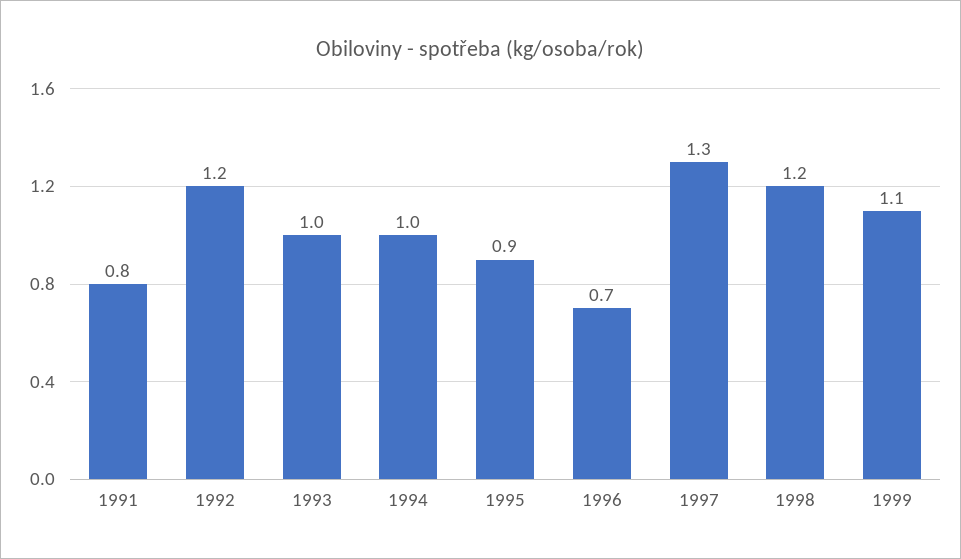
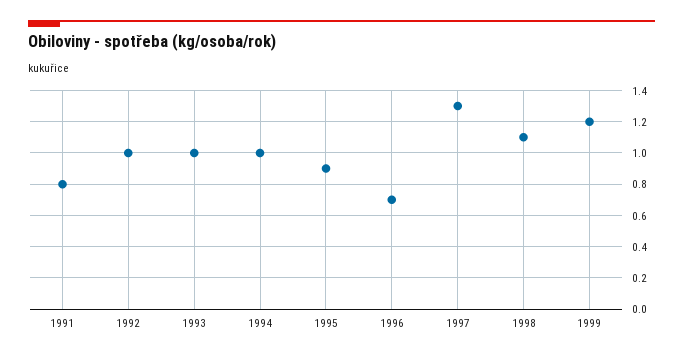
  {
    "1991": 0.8,
-   "1992": 1.2,
+   "1992": 1,
    "1993": 1,
    "1994": 1,
    "1995": 0.9,
    "1996": 0.7,
    "1997": 1.3,
-   "1998": 1.2,
+   "1998": 1.1,
-   "1999": 1.1
+   "1999": 1.2
  }

